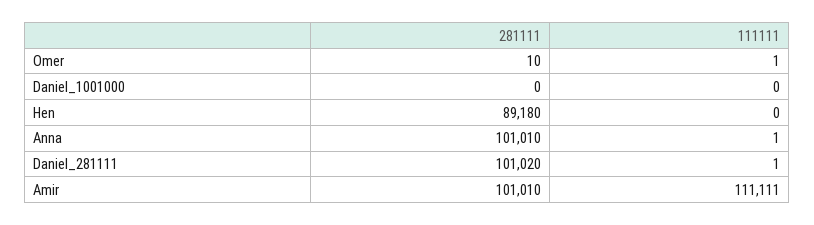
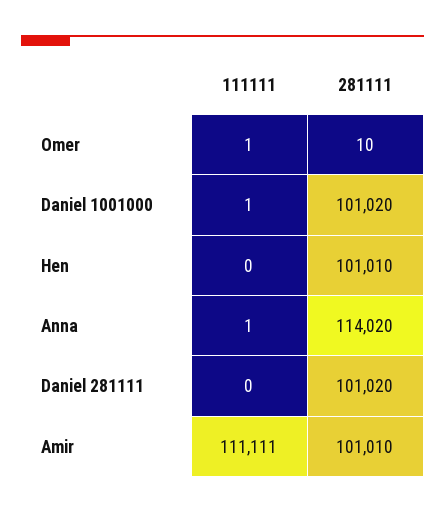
  {
    "281111": {
      "Omer": 10,
-     "Daniel_1001000": 0,
+     "Daniel_1001000": 101020,
-     "Hen": 89180,
+     "Hen": 101010,
-     "Anna": 101010,
+     "Anna": 114020,
      "Daniel_281111": 101020,
      "Amir": 101010
    },
    "111111": {
      "Omer": 1,
-     "Daniel_1001000": 0,
+     "Daniel_1001000": 1,
      "Hen": 0,
      "Anna": 1,
-     "Daniel_281111": 1,
+     "Daniel_281111": 0,
      "Amir": 111111
    }
  }

